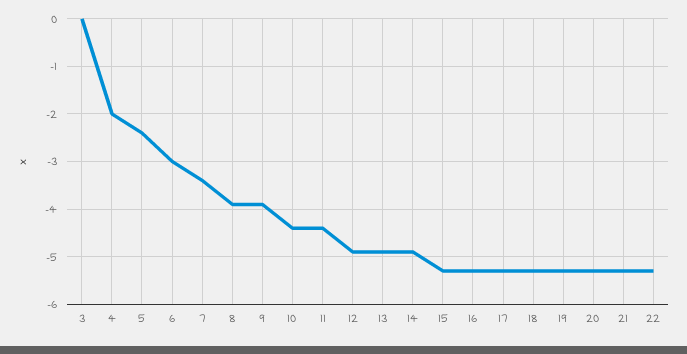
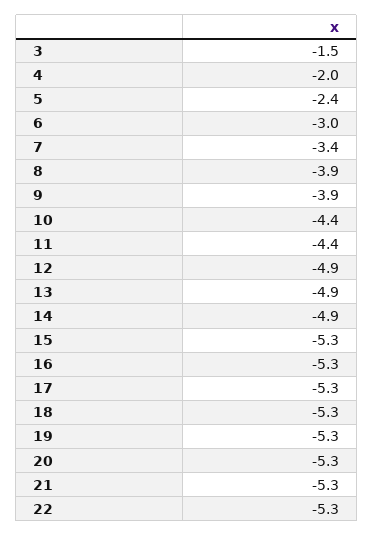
  {
-   "3": 0,
+   "3": -1.5,
    "4": -2,
    "5": -2.4,
    "6": -3,
    "7": -3.4,
    "8": -3.9,
    "9": -3.9,
    "10": -4.4,
    "11": -4.4,
    "12": -4.9,
    "13": -4.9,
    "14": -4.9,
    "15": -5.3,
    "16": -5.3,
    "17": -5.3,
    "18": -5.3,
    "19": -5.3,
    "20": -5.3,
    "21": -5.3,
    "22": -5.3
  }

